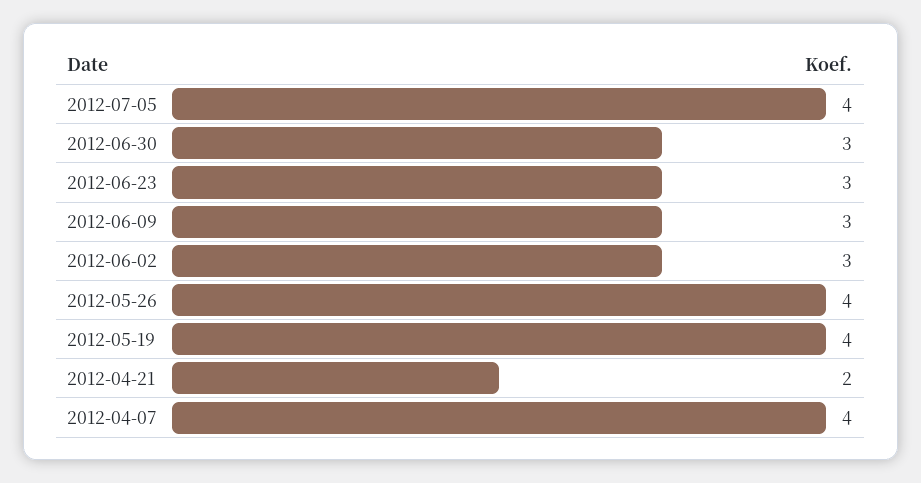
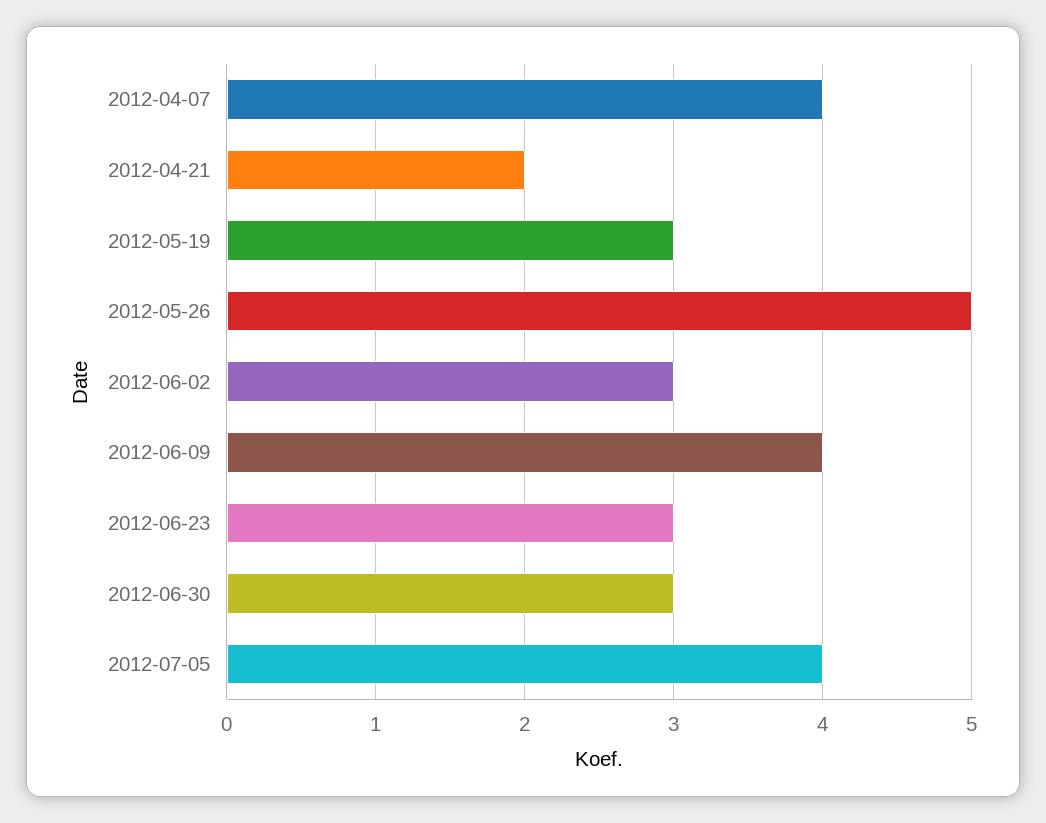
  {
    "2012-07-05": 4,
    "2012-06-30": 3,
    "2012-06-23": 3,
-   "2012-06-09": 3,
+   "2012-06-09": 4,
    "2012-06-02": 3,
-   "2012-05-26": 4,
+   "2012-05-26": 5,
-   "2012-05-19": 4,
+   "2012-05-19": 3,
    "2012-04-21": 2,
    "2012-04-07": 4
  }

